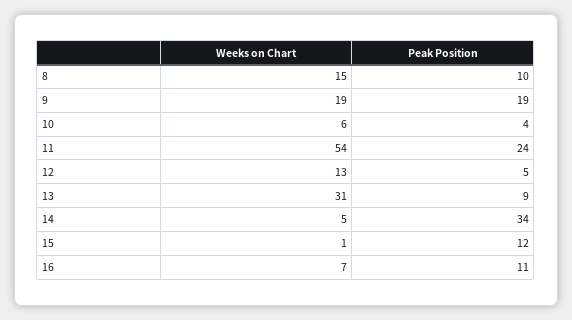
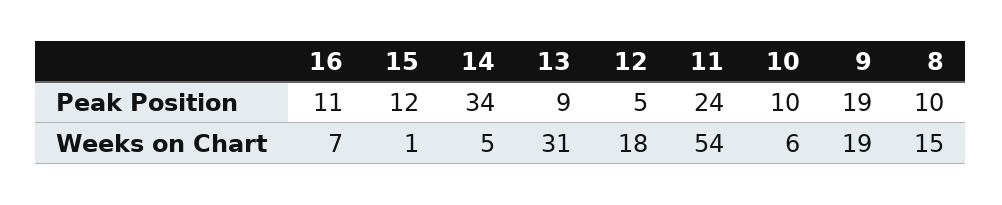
  {
    "Weeks on Chart": {
      "8": 15,
      "9": 19,
      "10": 6,
      "11": 54,
-     "12": 13,
+     "12": 18,
      "13": 31,
      "14": 5,
      "15": 1,
      "16": 7
    },
    "Peak Position": {
      "8": 10,
      "9": 19,
-     "10": 4,
+     "10": 10,
      "11": 24,
      "12": 5,
      "13": 9,
      "14": 34,
      "15": 12,
      "16": 11
    }
  }

